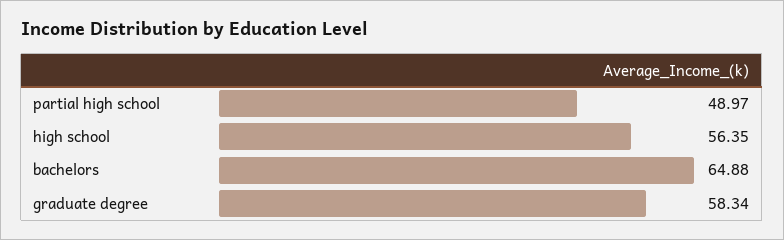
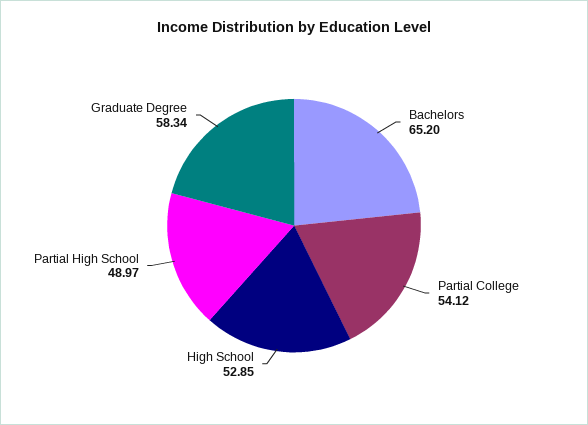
  {
    "partial high school": 48.97,
-   "high school": 56.35,
+   "high school": 52.85,
-   "bachelors": 64.88,
+   "bachelors": 65.2,
-   "graduate degree": 58.34
+   "graduate degree": 58.34,
+   "Partial College": 54.12
  }

